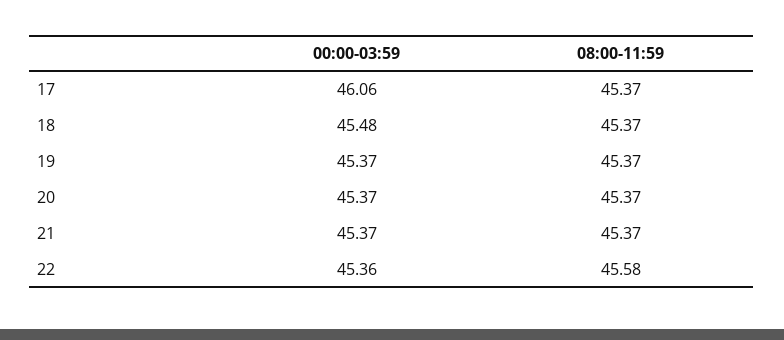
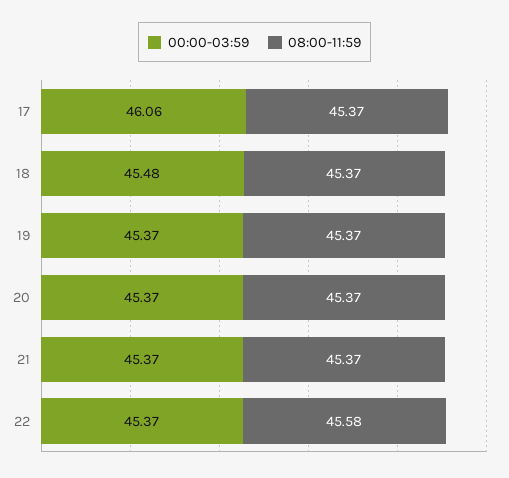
  {
    "00:00-03:59": {
      "17": 46.06,
      "18": 45.48,
      "19": 45.37,
      "20": 45.37,
      "21": 45.37,
-     "22": 45.36
+     "22": 45.37
    },
    "08:00-11:59": {
      "17": 45.37,
      "18": 45.37,
      "19": 45.37,
      "20": 45.37,
      "21": 45.37,
      "22": 45.58
    }
  }

